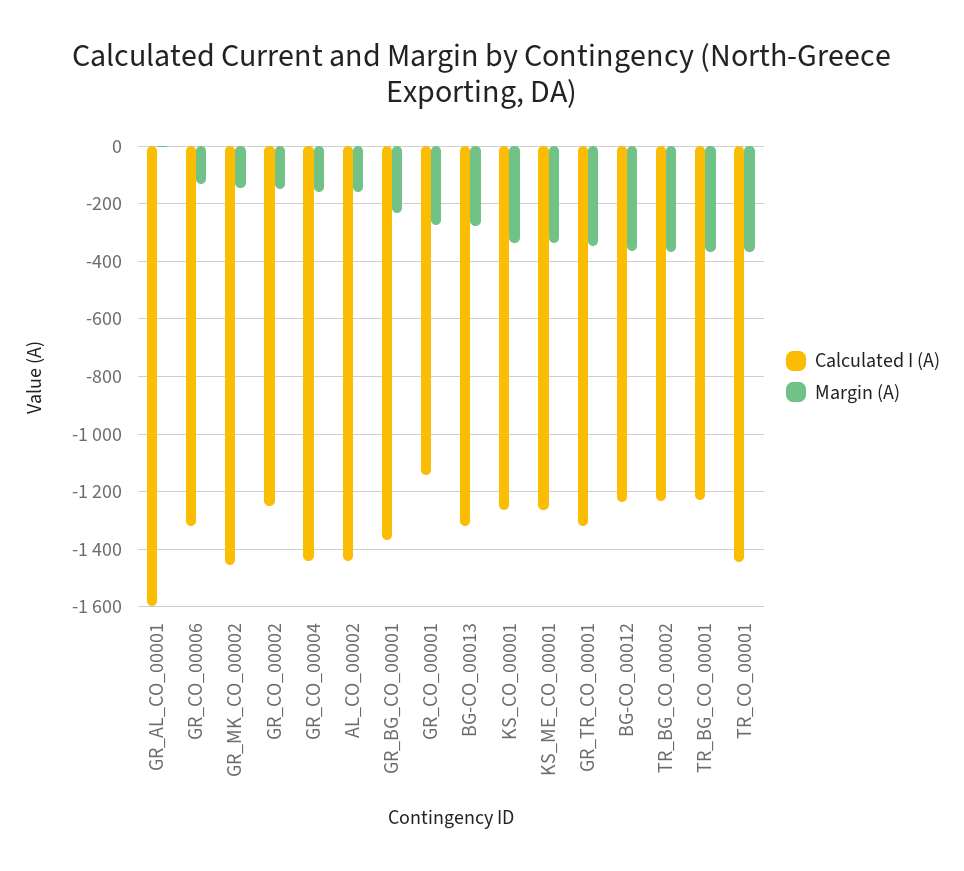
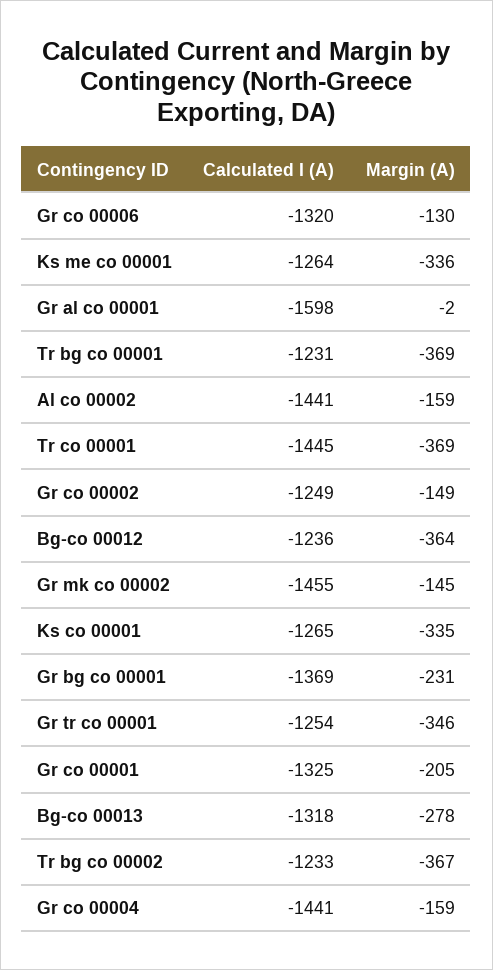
  {
    "Calculated I (A)": {
      "GR_AL_CO_00001": -1598,
      "GR_CO_00006": -1320,
      "GR_MK_CO_00002": -1455,
      "GR_CO_00002": -1249,
      "GR_CO_00004": -1441,
      "AL_CO_00002": -1441,
      "GR_BG_CO_00001": -1369,
-     "GR_CO_00001": -1150,
+     "GR_CO_00001": -1325,
      "BG-CO_00013": -1318,
      "KS_CO_00001": -1265,
      "KS_ME_CO_00001": -1264,
-     "GR_TR_CO_00001": -1325,
+     "GR_TR_CO_00001": -1254,
      "BG-CO_00012": -1236,
      "TR_BG_CO_00002": -1233,
      "TR_BG_CO_00001": -1231,
      "TR_CO_00001": -1445
    },
    "Margin (A)": {
      "GR_AL_CO_00001": -2,
      "GR_CO_00006": -130,
      "GR_MK_CO_00002": -145,
      "GR_CO_00002": -149,
      "GR_CO_00004": -159,
      "AL_CO_00002": -159,
      "GR_BG_CO_00001": -231,
-     "GR_CO_00001": -275,
+     "GR_CO_00001": -205,
      "BG-CO_00013": -278,
      "KS_CO_00001": -335,
      "KS_ME_CO_00001": -336,
      "GR_TR_CO_00001": -346,
      "BG-CO_00012": -364,
      "TR_BG_CO_00002": -367,
      "TR_BG_CO_00001": -369,
      "TR_CO_00001": -369
    }
  }

